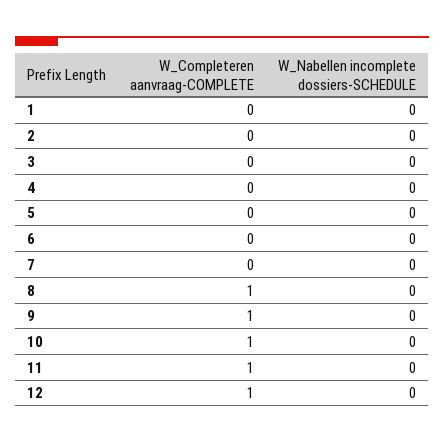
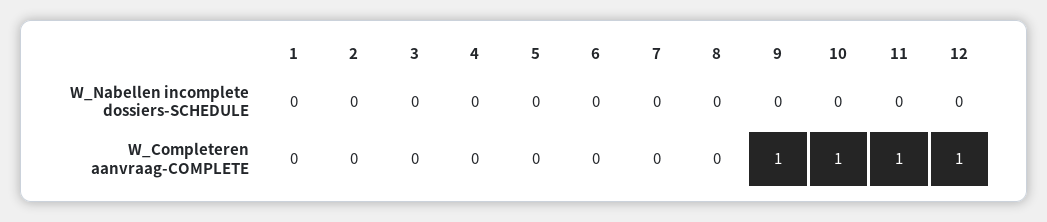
  {
    "W_Completeren aanvraag-COMPLETE": {
      "1": 0,
      "2": 0,
      "3": 0,
      "4": 0,
      "5": 0,
      "6": 0,
      "7": 0,
-     "8": 1,
+     "8": 0,
      "9": 1,
      "10": 1,
      "11": 1,
      "12": 1
    },
    "W_Nabellen incomplete dossiers-SCHEDULE": {
      "1": 0,
      "2": 0,
      "3": 0,
      "4": 0,
      "5": 0,
      "6": 0,
      "7": 0,
      "8": 0,
      "9": 0,
      "10": 0,
      "11": 0,
      "12": 0
    }
  }

